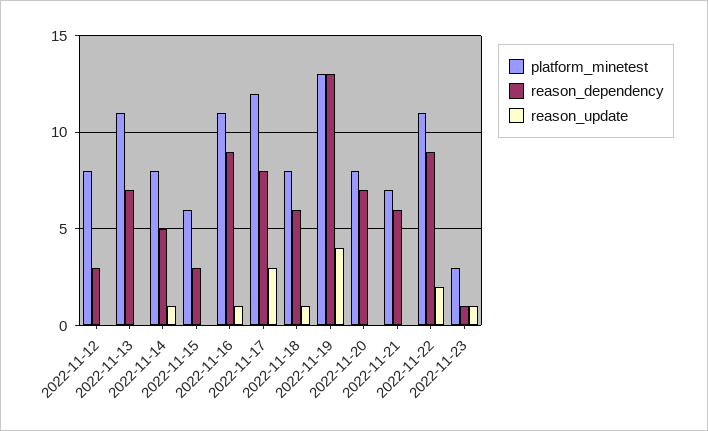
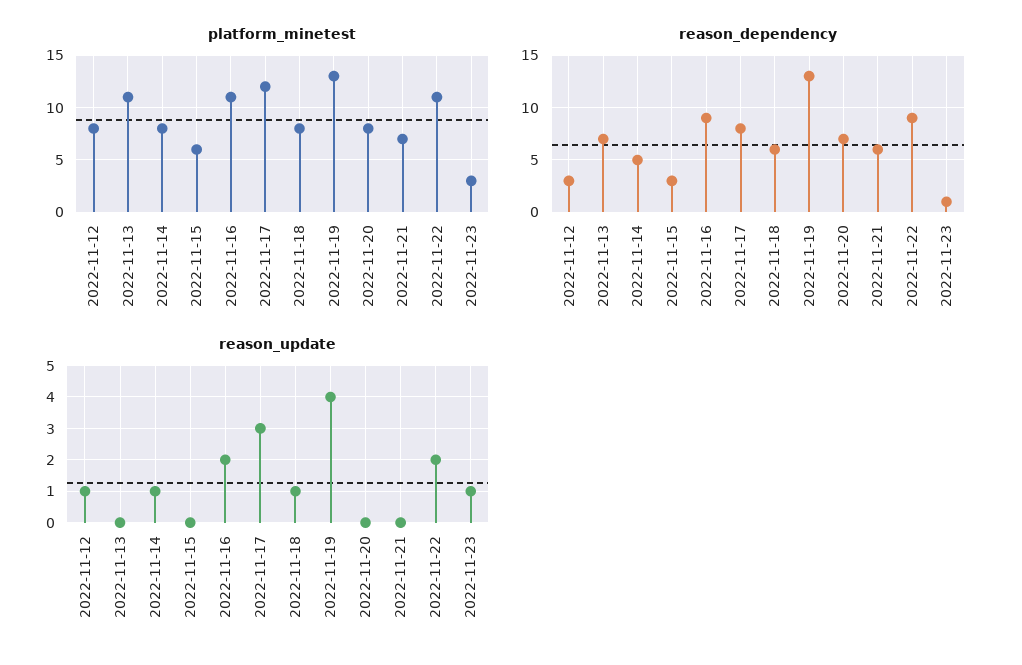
  {
    "platform_minetest": {
      "2022-11-12": 8,
      "2022-11-13": 11,
      "2022-11-14": 8,
      "2022-11-15": 6,
      "2022-11-16": 11,
      "2022-11-17": 12,
      "2022-11-18": 8,
      "2022-11-19": 13,
      "2022-11-20": 8,
      "2022-11-21": 7,
      "2022-11-22": 11,
      "2022-11-23": 3
    },
    "reason_dependency": {
      "2022-11-12": 3,
      "2022-11-13": 7,
      "2022-11-14": 5,
      "2022-11-15": 3,
      "2022-11-16": 9,
      "2022-11-17": 8,
      "2022-11-18": 6,
      "2022-11-19": 13,
      "2022-11-20": 7,
      "2022-11-21": 6,
      "2022-11-22": 9,
      "2022-11-23": 1
    },
    "reason_update": {
-     "2022-11-12": 0,
+     "2022-11-12": 1,
      "2022-11-13": 0,
      "2022-11-14": 1,
      "2022-11-15": 0,
-     "2022-11-16": 1,
+     "2022-11-16": 2,
      "2022-11-17": 3,
      "2022-11-18": 1,
      "2022-11-19": 4,
      "2022-11-20": 0,
      "2022-11-21": 0,
      "2022-11-22": 2,
      "2022-11-23": 1
    }
  }

